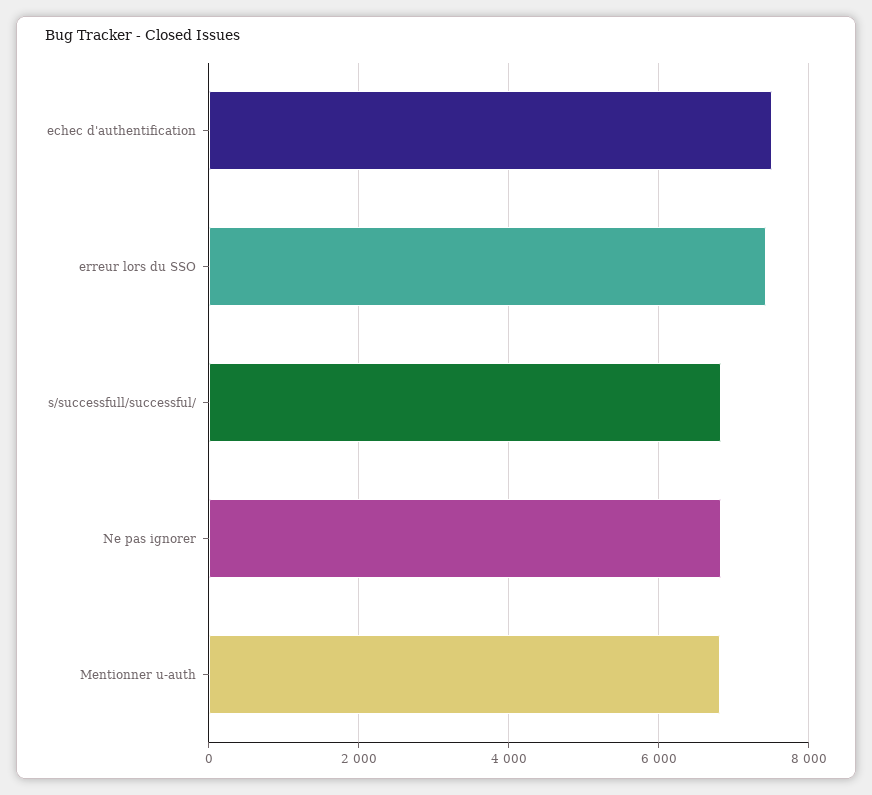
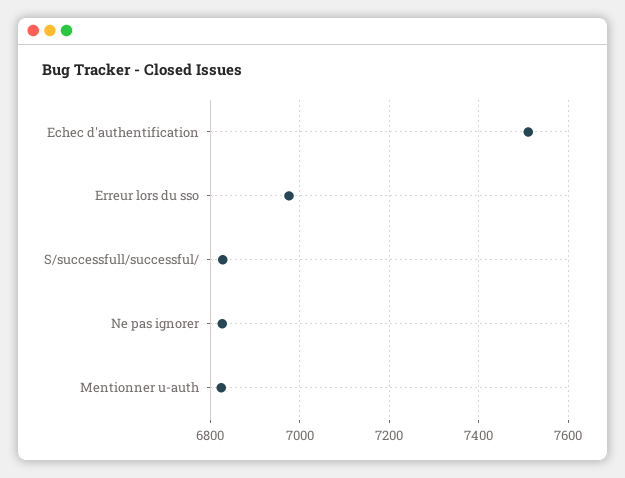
  {
    "echec d'authentification": 7520,
-   "erreur lors du SSO": 7400,
+   "erreur lors du SSO": 6980,
    "s/successfull/successful/": 6820,
    "Ne pas ignorer": 6820,
    "Mentionner u-auth": 6820
  }

